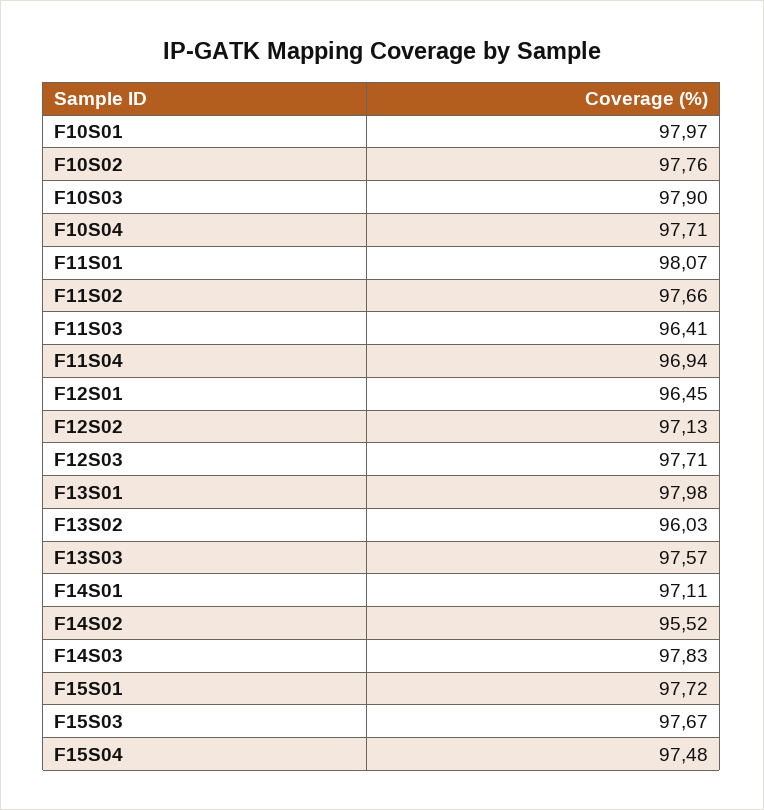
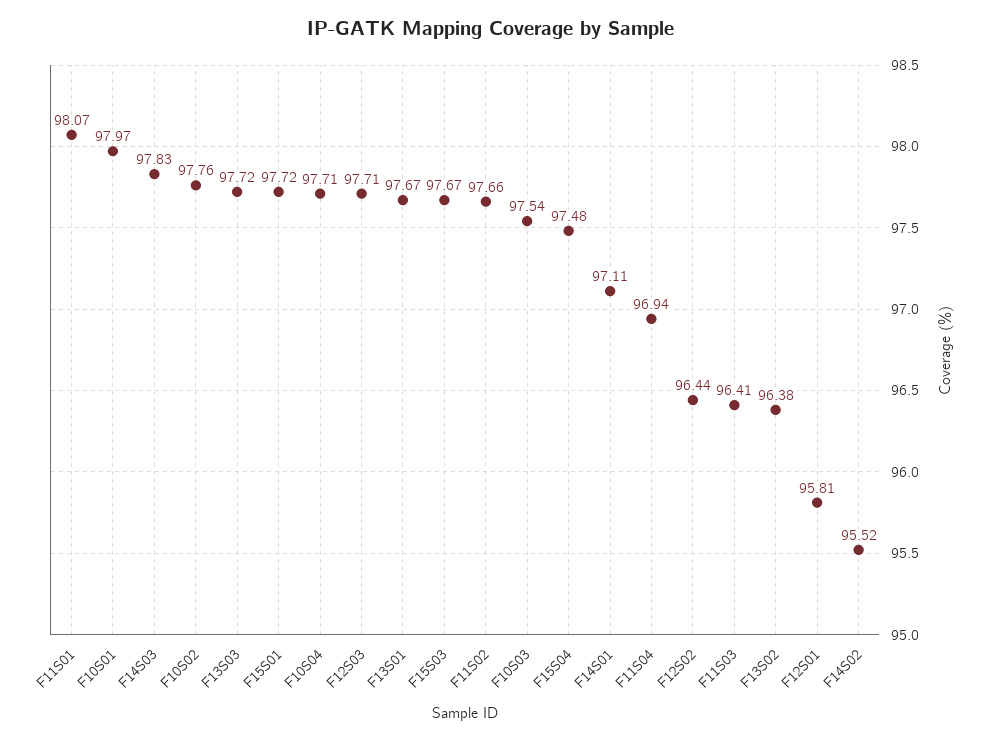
  {
    "F10S01": 97.97,
    "F10S02": 97.76,
-   "F10S03": 97.9,
+   "F10S03": 97.54,
    "F10S04": 97.71,
    "F11S01": 98.07,
    "F11S02": 97.66,
    "F11S03": 96.41,
    "F11S04": 96.94,
-   "F12S01": 96.45,
+   "F12S01": 95.81,
-   "F12S02": 97.13,
+   "F12S02": 96.44,
    "F12S03": 97.71,
-   "F13S01": 97.98,
+   "F13S01": 97.67,
-   "F13S02": 96.03,
+   "F13S02": 96.38,
-   "F13S03": 97.57,
+   "F13S03": 97.72,
    "F14S01": 97.11,
    "F14S02": 95.52,
    "F14S03": 97.83,
    "F15S01": 97.72,
    "F15S03": 97.67,
    "F15S04": 97.48
  }

